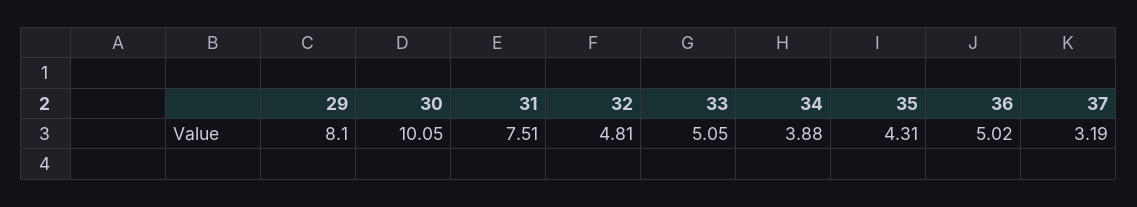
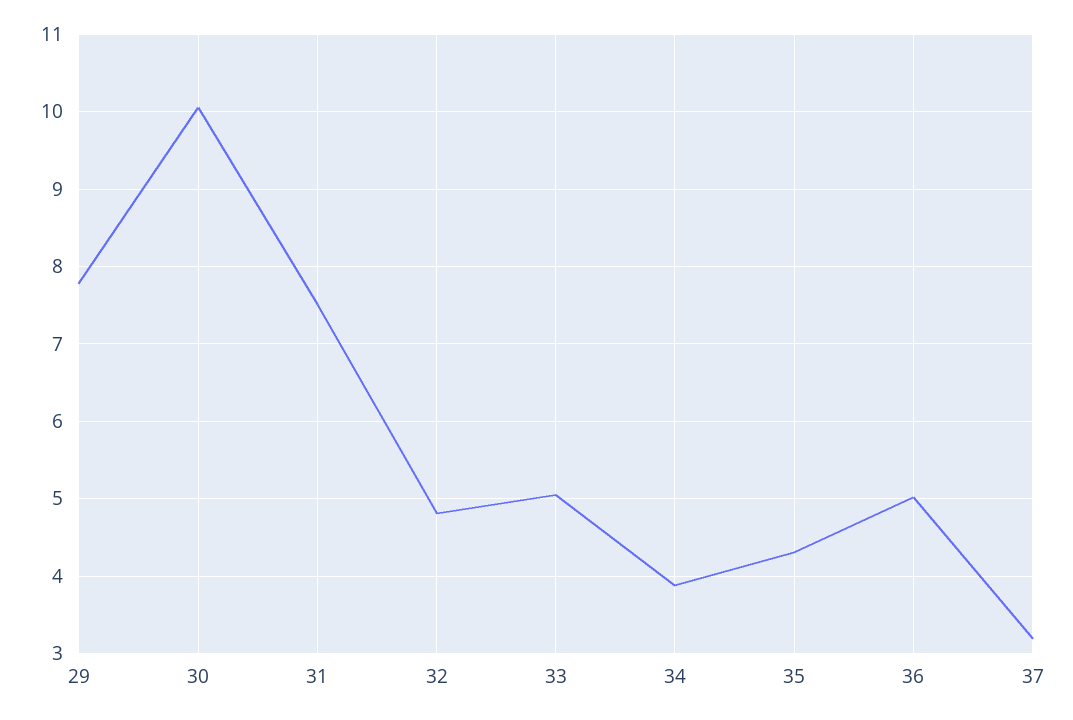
  {
-   "29": 8.1,
+   "29": 7.8,
    "30": 10.05,
    "31": 7.51,
    "32": 4.81,
    "33": 5.05,
    "34": 3.88,
    "35": 4.31,
    "36": 5.02,
    "37": 3.19
  }

